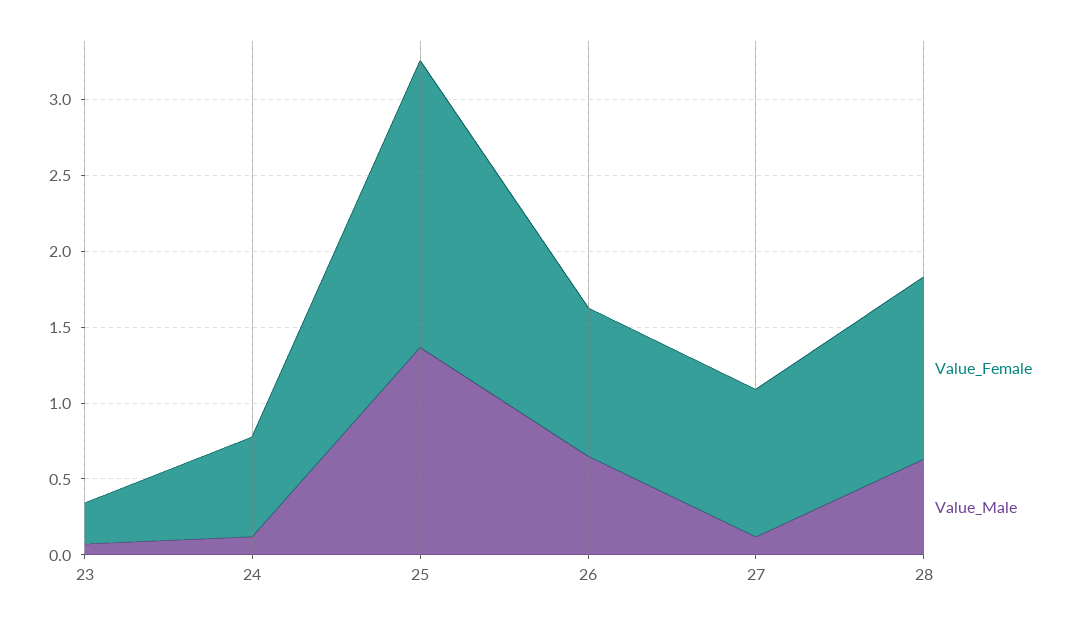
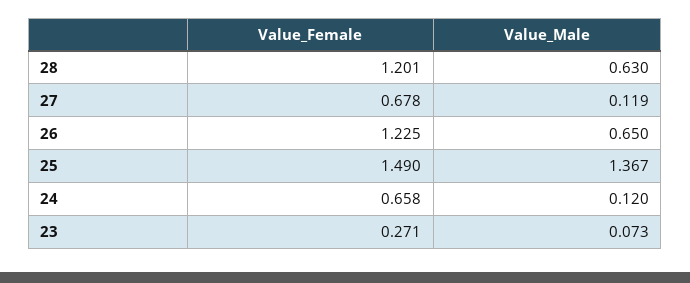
  {
    "Value_Female": {
      "23": 0.271,
      "24": 0.658,
-     "25": 1.9,
+     "25": 1.49,
-     "26": 1,
+     "26": 1.225,
-     "27": 1,
+     "27": 0.678,
      "28": 1.201
    },
    "Value_Male": {
      "23": 0.073,
      "24": 0.12,
      "25": 1.367,
      "26": 0.65,
      "27": 0.119,
      "28": 0.63
    }
  }

